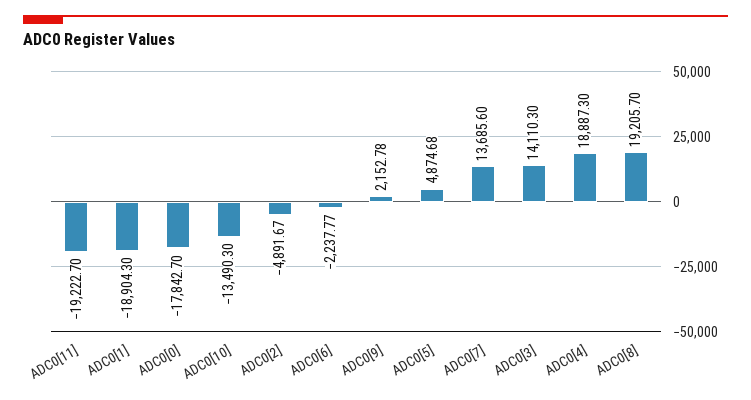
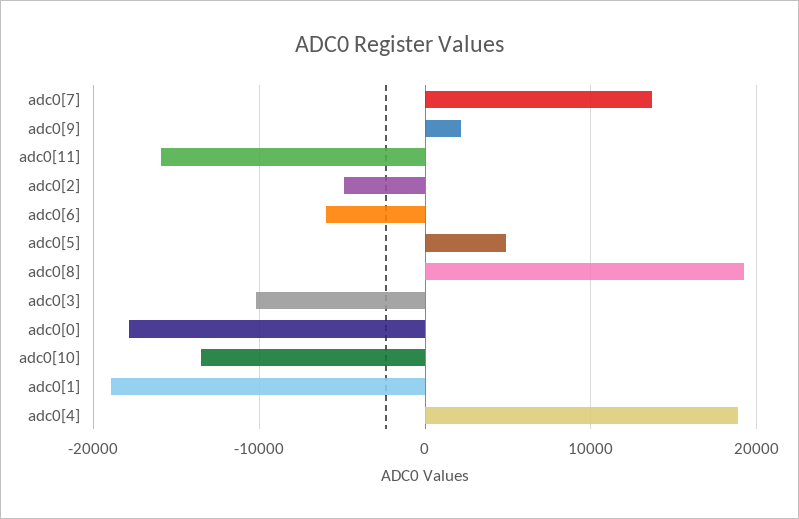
  {
-   "ADC0[11]": -19222.7,
+   "ADC0[11]": -16000,
    "ADC0[1]": -18904.3,
    "ADC0[0]": -17842.7,
    "ADC0[10]": -13490.3,
    "ADC0[2]": -4891.67,
-   "ADC0[6]": -2237.77,
+   "ADC0[6]": -6000,
    "ADC0[9]": 2152.78,
    "ADC0[5]": 4874.68,
    "ADC0[7]": 13685.6,
-   "ADC0[3]": 14110.3,
+   "ADC0[3]": -10000,
    "ADC0[4]": 18887.3,
    "ADC0[8]": 19205.7
  }

